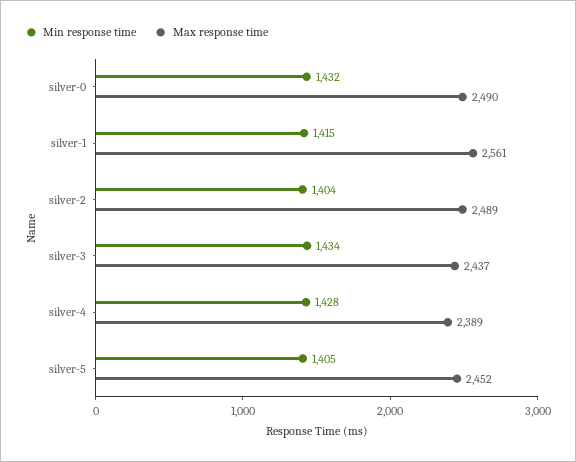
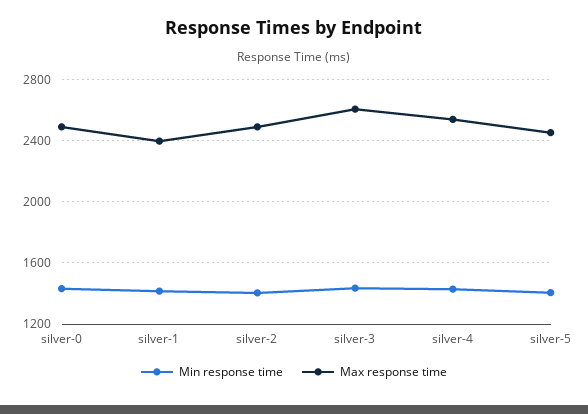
  {
    "Min response time": {
      "silver-0": 1432,
      "silver-1": 1415,
      "silver-2": 1404,
      "silver-3": 1434,
      "silver-4": 1428,
      "silver-5": 1405
    },
    "Max response time": {
      "silver-0": 2490,
-     "silver-1": 2561,
+     "silver-1": 2400,
      "silver-2": 2489,
-     "silver-3": 2437,
+     "silver-3": 2600,
-     "silver-4": 2389,
+     "silver-4": 2550,
      "silver-5": 2452
    }
  }

